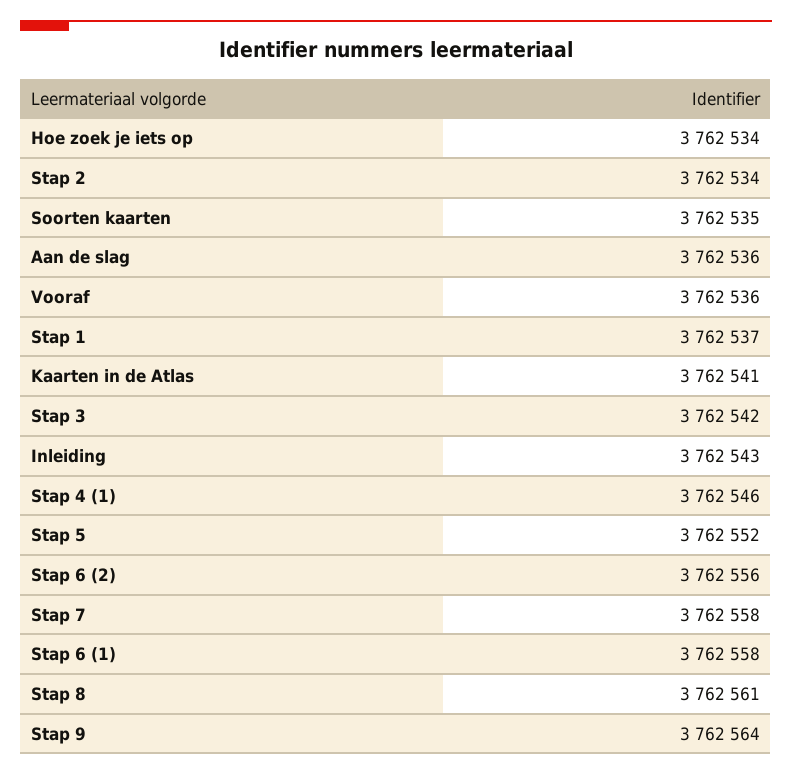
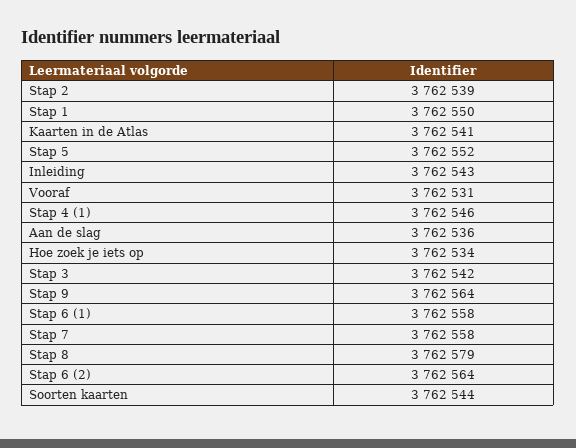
  {
    "Hoe zoek je iets op": 3762534,
-   "Stap 2": 3762534,
+   "Stap 2": 3762539,
-   "Soorten kaarten": 3762535,
+   "Soorten kaarten": 3762544,
    "Aan de slag": 3762536,
-   "Vooraf": 3762536,
+   "Vooraf": 3762531,
-   "Stap 1": 3762537,
+   "Stap 1": 3762550,
    "Kaarten in de Atlas": 3762541,
    "Stap 3": 3762542,
    "Inleiding": 3762543,
    "Stap 4 (1)": 3762546,
    "Stap 5": 3762552,
-   "Stap 6 (2)": 3762556,
+   "Stap 6 (2)": 3762564,
    "Stap 7": 3762558,
    "Stap 6 (1)": 3762558,
-   "Stap 8": 3762561,
+   "Stap 8": 3762579,
    "Stap 9": 3762564
  }

